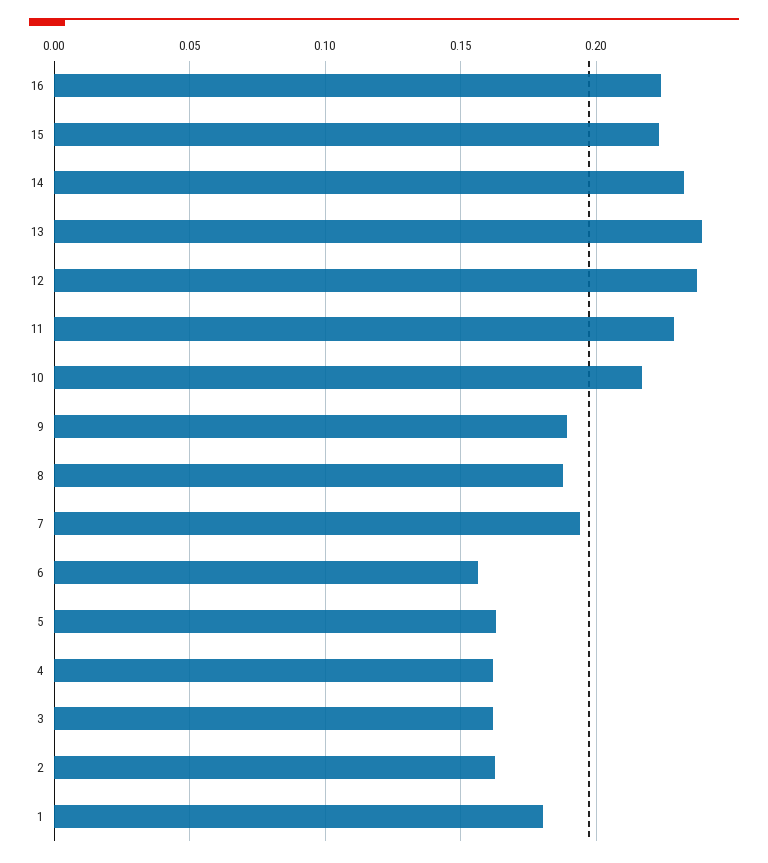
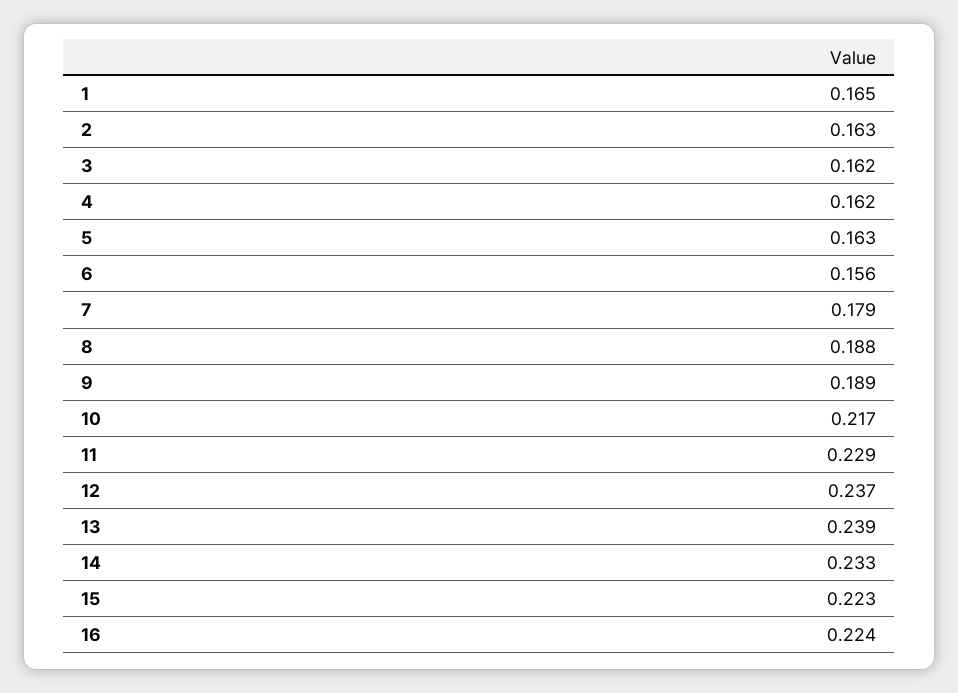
  {
    "16": 0.224,
    "15": 0.223,
    "14": 0.233,
    "13": 0.239,
    "12": 0.237,
    "11": 0.229,
    "10": 0.217,
    "9": 0.189,
    "8": 0.188,
-   "7": 0.195,
+   "7": 0.179,
    "6": 0.156,
    "5": 0.163,
    "4": 0.162,
    "3": 0.162,
    "2": 0.163,
-   "1": 0.18
+   "1": 0.165
  }

